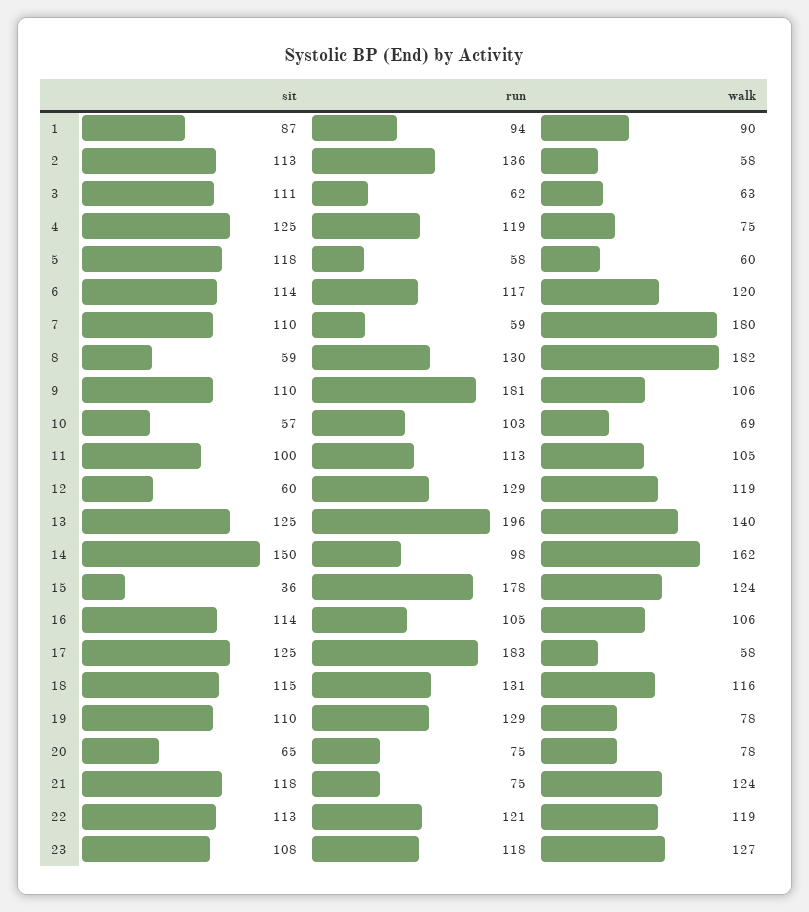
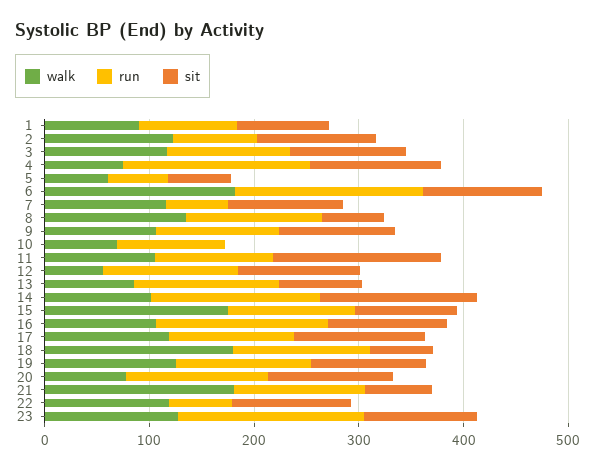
  {
    "sit": {
      "1": 87,
      "2": 113,
      "3": 111,
      "4": 125,
-     "5": 118,
+     "5": 60,
      "6": 114,
      "7": 110,
      "8": 59,
      "9": 110,
-     "10": 57,
+     "10": 0,
-     "11": 100,
+     "11": 160,
-     "12": 60,
+     "12": 120,
-     "13": 125,
+     "13": 80,
      "14": 150,
-     "15": 36,
+     "15": 100,
      "16": 114,
      "17": 125,
-     "18": 115,
+     "18": 60,
      "19": 110,
-     "20": 65,
+     "20": 120,
-     "21": 118,
+     "21": 60,
      "22": 113,
      "23": 108
    },
    "run": {
      "1": 94,
-     "2": 136,
+     "2": 80,
-     "3": 62,
+     "3": 120,
-     "4": 119,
+     "4": 180,
      "5": 58,
-     "6": 117,
+     "6": 180,
      "7": 59,
      "8": 130,
-     "9": 181,
+     "9": 120,
      "10": 103,
      "11": 113,
      "12": 129,
-     "13": 196,
+     "13": 140,
-     "14": 98,
+     "14": 160,
-     "15": 178,
+     "15": 120,
-     "16": 105,
+     "16": 160,
-     "17": 183,
+     "17": 120,
      "18": 131,
      "19": 129,
-     "20": 75,
+     "20": 140,
-     "21": 75,
+     "21": 120,
-     "22": 121,
+     "22": 60,
-     "23": 118
+     "23": 180
    },
    "walk": {
      "1": 90,
-     "2": 58,
+     "2": 120,
-     "3": 63,
+     "3": 120,
      "4": 75,
      "5": 60,
-     "6": 120,
+     "6": 180,
-     "7": 180,
+     "7": 120,
-     "8": 182,
+     "8": 140,
      "9": 106,
      "10": 69,
      "11": 105,
-     "12": 119,
+     "12": 60,
-     "13": 140,
+     "13": 80,
-     "14": 162,
+     "14": 100,
-     "15": 124,
+     "15": 180,
      "16": 106,
-     "17": 58,
+     "17": 120,
-     "18": 116,
+     "18": 180,
-     "19": 78,
+     "19": 120,
      "20": 78,
-     "21": 124,
+     "21": 180,
      "22": 119,
      "23": 127
    }
  }

